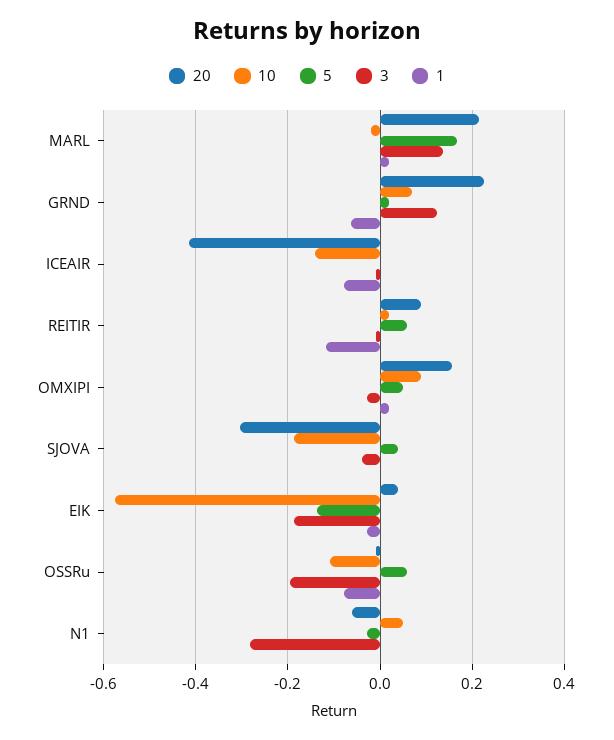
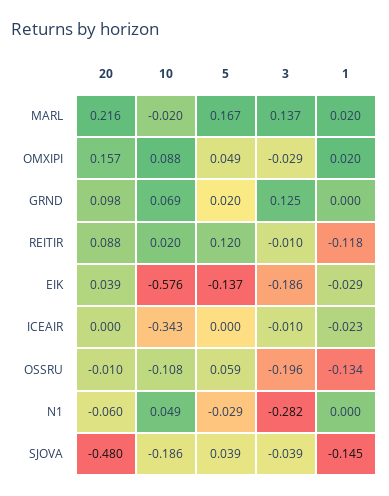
  {
    "20": {
      "MARL": 0.216,
-     "GRND": 0.22,
+     "GRND": 0.098,
-     "ICEAIR": -0.42,
+     "ICEAIR": 0,
      "REITIR": 0.088,
      "OMXIPI": 0.157,
-     "SJOVA": -0.3,
+     "SJOVA": -0.48,
      "EIK": 0.039,
      "OSSRu": -0.01,
      "N1": -0.06
    },
    "10": {
      "MARL": -0.02,
      "GRND": 0.069,
-     "ICEAIR": -0.14,
+     "ICEAIR": -0.343,
      "REITIR": 0.02,
      "OMXIPI": 0.088,
      "SJOVA": -0.186,
      "EIK": -0.576,
      "OSSRu": -0.108,
      "N1": 0.049
    },
    "5": {
      "MARL": 0.167,
      "GRND": 0.02,
      "ICEAIR": 0,
-     "REITIR": 0.06,
+     "REITIR": 0.12,
      "OMXIPI": 0.049,
      "SJOVA": 0.039,
      "EIK": -0.137,
      "OSSRu": 0.059,
      "N1": -0.029
    },
    "3": {
      "MARL": 0.137,
      "GRND": 0.125,
      "ICEAIR": -0.01,
      "REITIR": -0.01,
      "OMXIPI": -0.029,
      "SJOVA": -0.039,
      "EIK": -0.186,
      "OSSRu": -0.196,
      "N1": -0.282
    },
    "1": {
      "MARL": 0.02,
-     "GRND": -0.06,
+     "GRND": 0,
-     "ICEAIR": -0.08,
+     "ICEAIR": -0.023,
      "REITIR": -0.118,
      "OMXIPI": 0.02,
-     "SJOVA": 0,
+     "SJOVA": -0.145,
      "EIK": -0.029,
-     "OSSRu": -0.08,
+     "OSSRu": -0.134,
      "N1": 0
    }
  }

